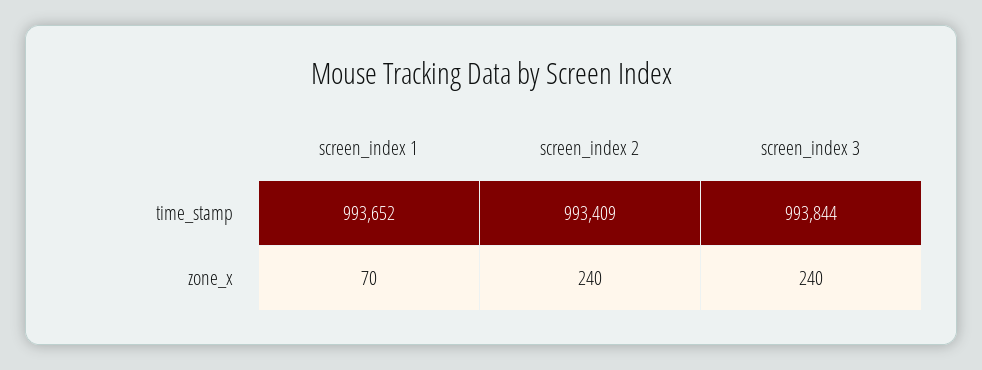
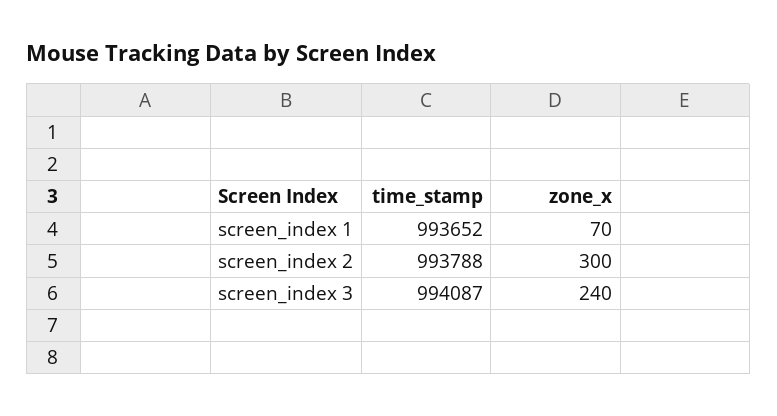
  {
    "screen_index 1": {
      "time_stamp": 993652,
      "zone_x": 70
    },
    "screen_index 2": {
-     "time_stamp": 993409,
+     "time_stamp": 993788,
-     "zone_x": 240
+     "zone_x": 300
    },
    "screen_index 3": {
-     "time_stamp": 993844,
+     "time_stamp": 994087,
      "zone_x": 240
    }
  }

